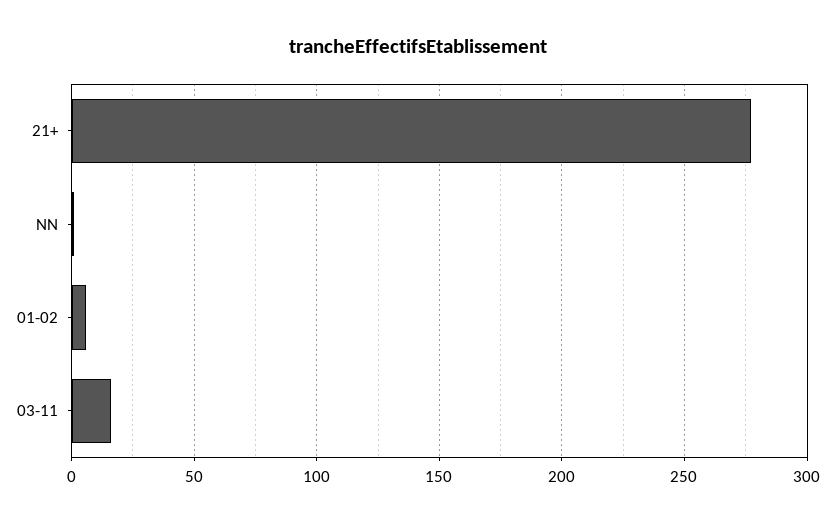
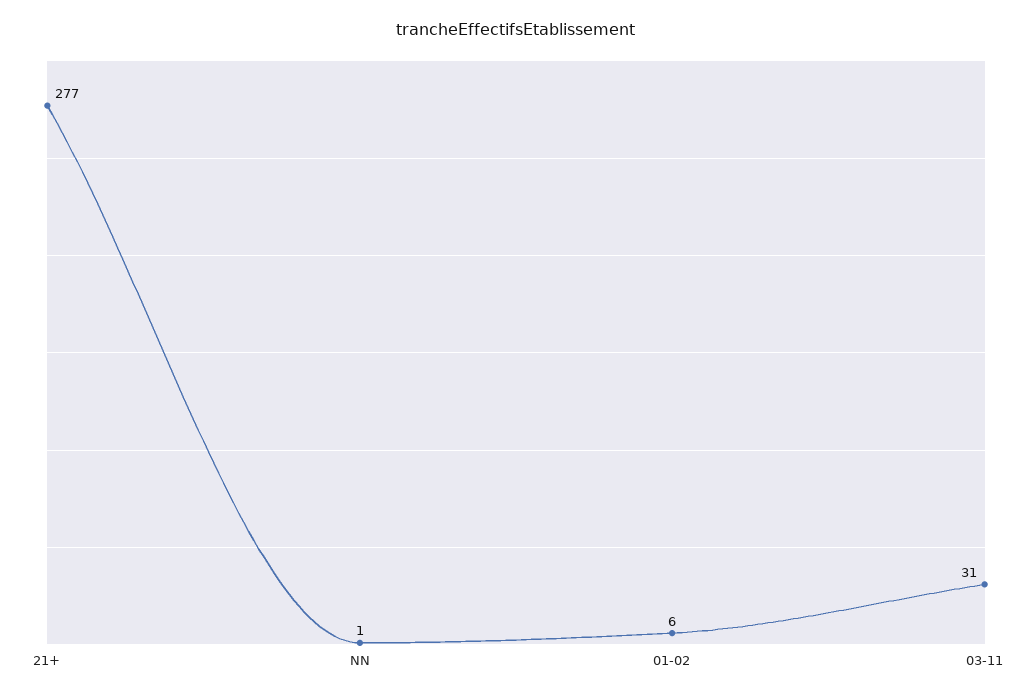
  {
    "21+": 277,
    "NN": 1,
    "01-02": 6,
-   "03-11": 15
+   "03-11": 31
  }

